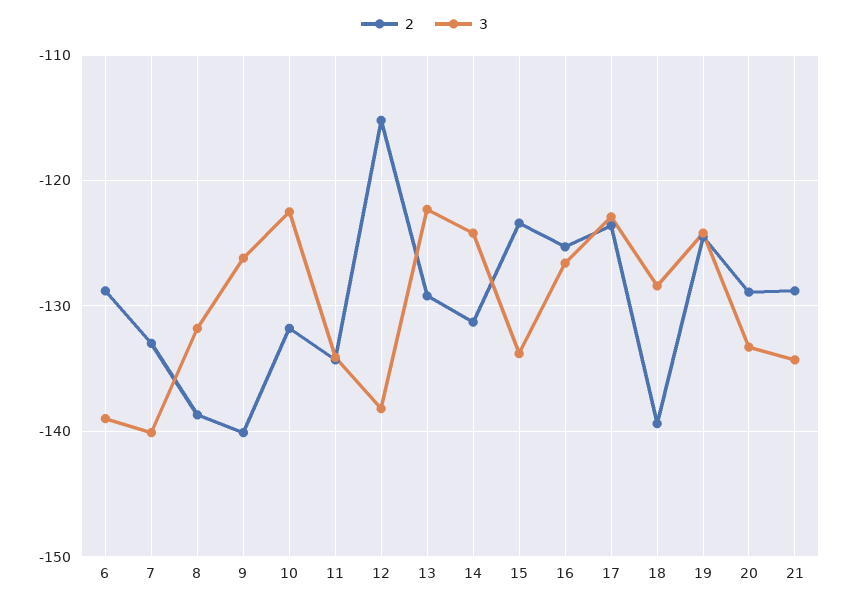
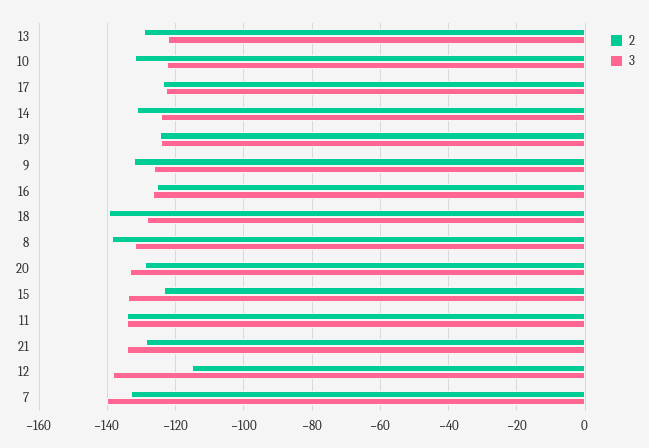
  {
    "2": {
-     "6": -129,
      "7": -133,
      "8": -139,
-     "9": -140,
+     "9": -132,
      "10": -132,
      "11": -134,
      "12": -115,
      "13": -129,
      "14": -131,
      "15": -123,
      "16": -125,
      "17": -124,
      "18": -139,
      "19": -125,
      "20": -129,
      "21": -129
    },
    "3": {
-     "6": -139,
      "7": -140,
      "8": -132,
      "9": -126,
      "10": -123,
      "11": -134,
      "12": -138,
      "13": -122,
      "14": -124,
      "15": -134,
      "16": -127,
      "17": -123,
      "18": -128,
      "19": -124,
      "20": -133,
      "21": -134
    }
  }

